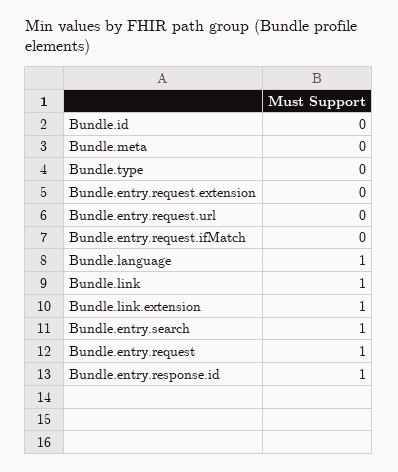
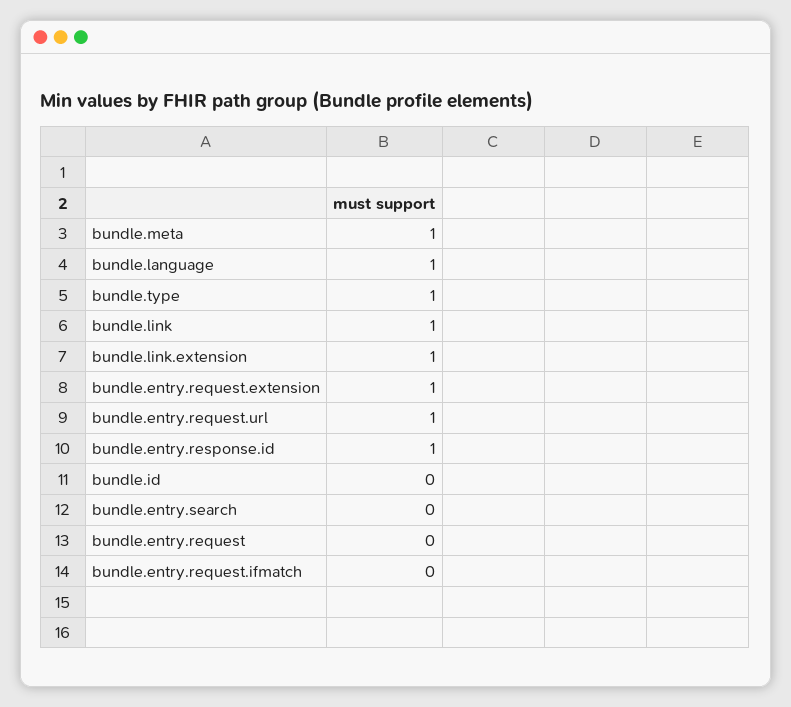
  {
    "Bundle.id": 0,
-   "Bundle.meta": 0,
+   "Bundle.meta": 1,
-   "Bundle.type": 0,
+   "Bundle.type": 1,
-   "Bundle.entry.request.extension": 0,
+   "Bundle.entry.request.extension": 1,
-   "Bundle.entry.request.url": 0,
+   "Bundle.entry.request.url": 1,
    "Bundle.entry.request.ifMatch": 0,
    "Bundle.language": 1,
    "Bundle.link": 1,
    "Bundle.link.extension": 1,
-   "Bundle.entry.search": 1,
+   "Bundle.entry.search": 0,
-   "Bundle.entry.request": 1,
+   "Bundle.entry.request": 0,
    "Bundle.entry.response.id": 1
  }

